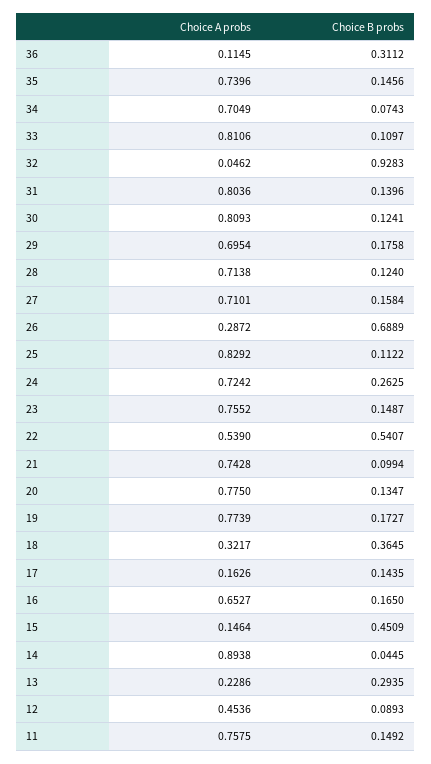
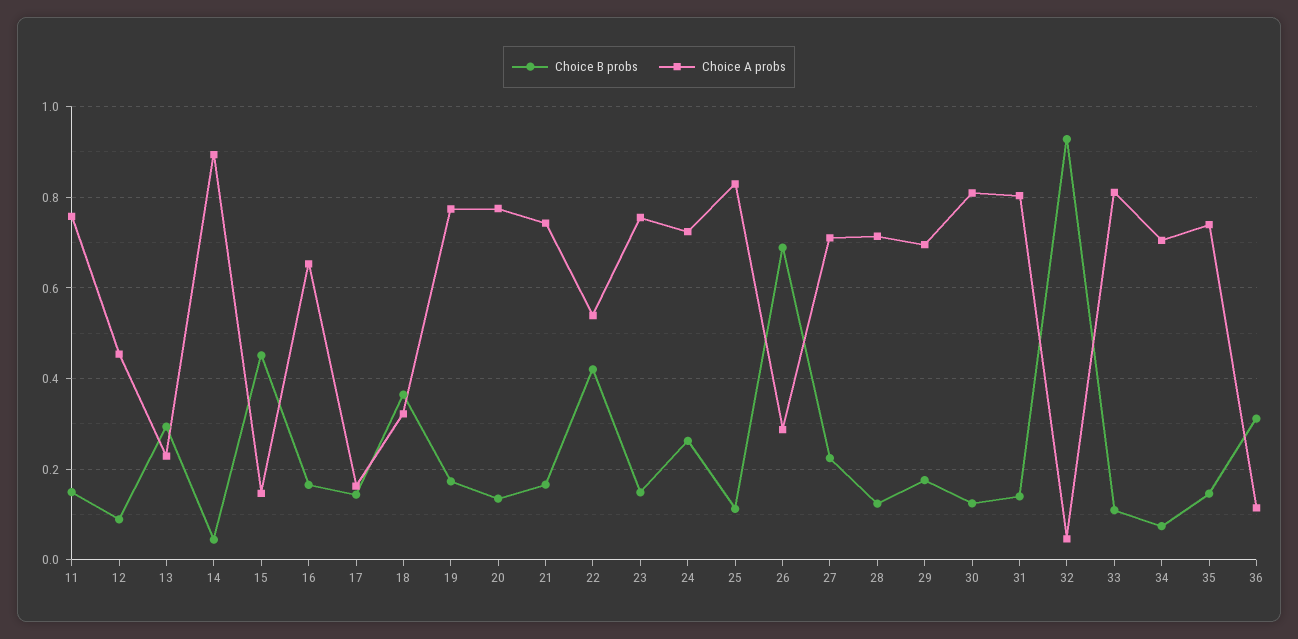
  {
    "Choice A probs": {
      "36": 0.1145,
      "35": 0.7396,
      "34": 0.7049,
      "33": 0.8106,
      "32": 0.0462,
      "31": 0.8036,
      "30": 0.8093,
      "29": 0.6954,
      "28": 0.7138,
      "27": 0.7101,
      "26": 0.2872,
      "25": 0.8292,
      "24": 0.7242,
      "23": 0.7552,
      "22": 0.539,
      "21": 0.7428,
      "20": 0.775,
      "19": 0.7739,
      "18": 0.3217,
      "17": 0.1626,
      "16": 0.6527,
      "15": 0.1464,
      "14": 0.8938,
      "13": 0.2286,
      "12": 0.4536,
      "11": 0.7575
    },
    "Choice B probs": {
      "36": 0.3112,
      "35": 0.1456,
      "34": 0.0743,
      "33": 0.1097,
      "32": 0.9283,
      "31": 0.1396,
      "30": 0.1241,
      "29": 0.1758,
      "28": 0.124,
-     "27": 0.1584,
+     "27": 0.22,
      "26": 0.6889,
      "25": 0.1122,
      "24": 0.2625,
      "23": 0.1487,
-     "22": 0.5407,
+     "22": 0.42,
-     "21": 0.0994,
+     "21": 0.16,
      "20": 0.1347,
      "19": 0.1727,
      "18": 0.3645,
      "17": 0.1435,
      "16": 0.165,
      "15": 0.4509,
      "14": 0.0445,
      "13": 0.2935,
      "12": 0.0893,
      "11": 0.1492
    }
  }

